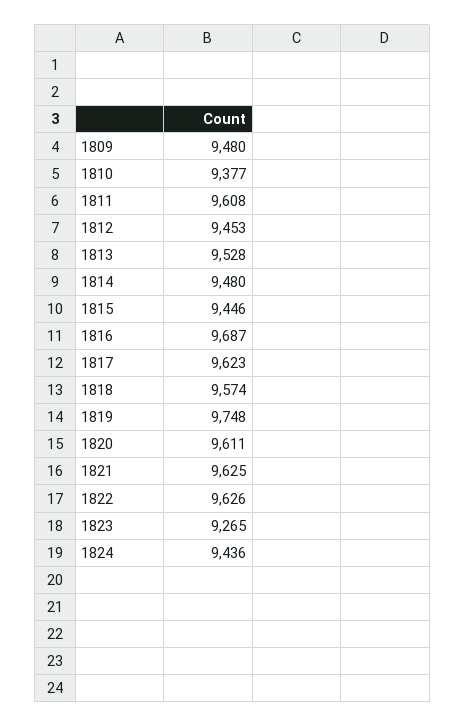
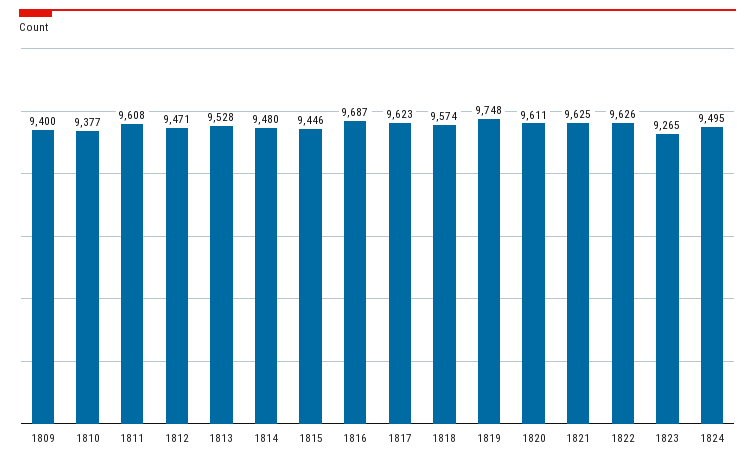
  {
-   "1809": 9480,
+   "1809": 9400,
    "1810": 9377,
    "1811": 9608,
-   "1812": 9453,
+   "1812": 9471,
    "1813": 9528,
    "1814": 9480,
    "1815": 9446,
    "1816": 9687,
    "1817": 9623,
    "1818": 9574,
    "1819": 9748,
    "1820": 9611,
    "1821": 9625,
    "1822": 9626,
    "1823": 9265,
-   "1824": 9436
+   "1824": 9495
  }

